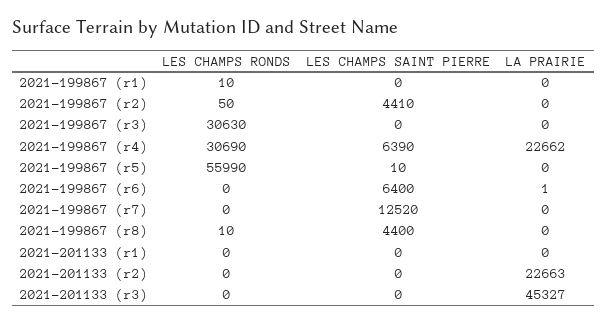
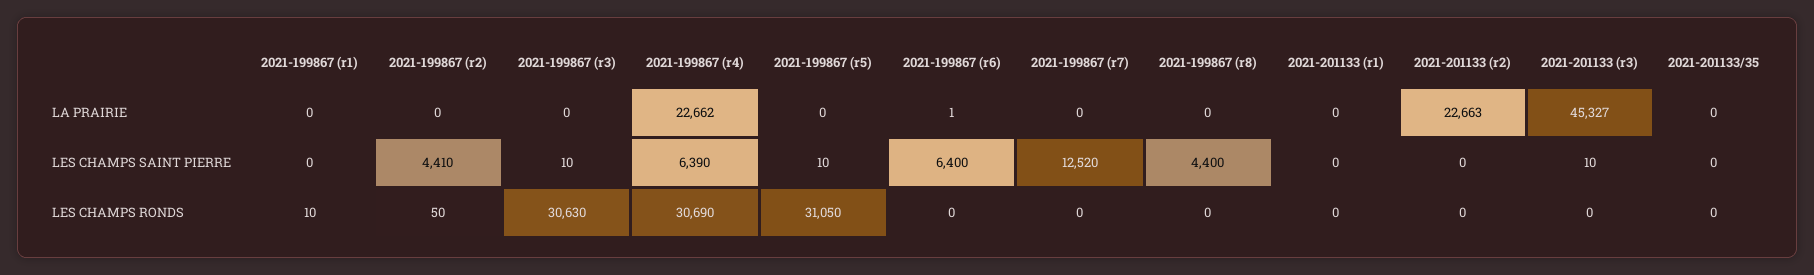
  {
    "LES CHAMPS RONDS": {
      "2021-199867 (r1)": 10,
      "2021-199867 (r2)": 50,
      "2021-199867 (r3)": 30630,
      "2021-199867 (r4)": 30690,
-     "2021-199867 (r5)": 55990,
+     "2021-199867 (r5)": 31050,
      "2021-199867 (r6)": 0,
      "2021-199867 (r7)": 0,
-     "2021-199867 (r8)": 10,
+     "2021-199867 (r8)": 0,
      "2021-201133 (r1)": 0,
      "2021-201133 (r2)": 0,
-     "2021-201133 (r3)": 0
+     "2021-201133 (r3)": 0,
+     "2021-201133/35": 0
    },
    "LES CHAMPS SAINT PIERRE": {
      "2021-199867 (r1)": 0,
      "2021-199867 (r2)": 4410,
-     "2021-199867 (r3)": 0,
+     "2021-199867 (r3)": 10,
      "2021-199867 (r4)": 6390,
      "2021-199867 (r5)": 10,
      "2021-199867 (r6)": 6400,
      "2021-199867 (r7)": 12520,
      "2021-199867 (r8)": 4400,
      "2021-201133 (r1)": 0,
      "2021-201133 (r2)": 0,
-     "2021-201133 (r3)": 0
+     "2021-201133 (r3)": 10,
+     "2021-201133/35": 0
    },
    "LA PRAIRIE": {
      "2021-199867 (r1)": 0,
      "2021-199867 (r2)": 0,
      "2021-199867 (r3)": 0,
      "2021-199867 (r4)": 22662,
      "2021-199867 (r5)": 0,
      "2021-199867 (r6)": 1,
      "2021-199867 (r7)": 0,
      "2021-199867 (r8)": 0,
      "2021-201133 (r1)": 0,
      "2021-201133 (r2)": 22663,
-     "2021-201133 (r3)": 45327
+     "2021-201133 (r3)": 45327,
+     "2021-201133/35": 0
    }
  }

